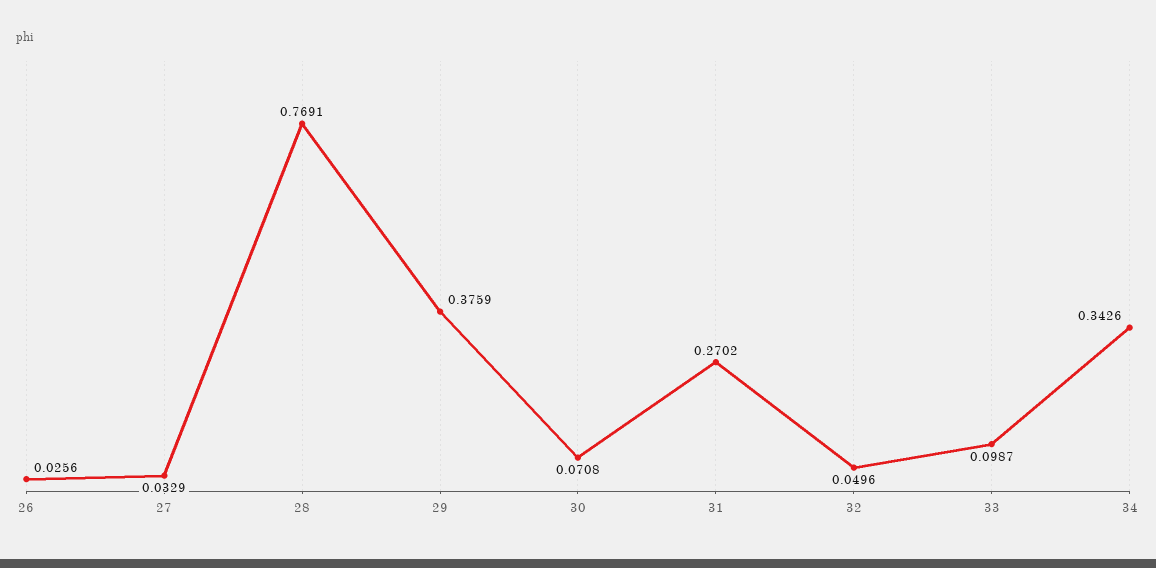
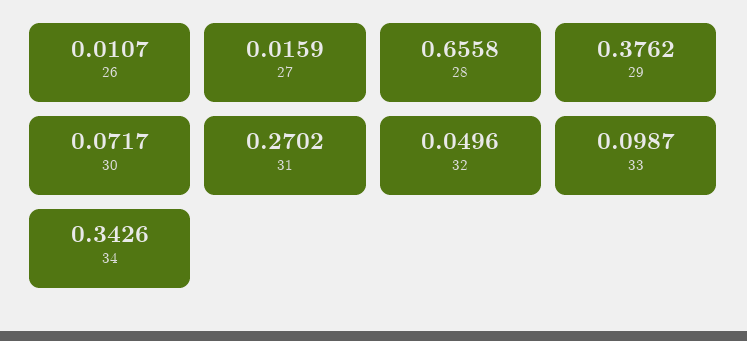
  {
-   "26": 0.0256,
+   "26": 0.0107,
-   "27": 0.0329,
+   "27": 0.0159,
-   "28": 0.7691,
+   "28": 0.6558,
-   "29": 0.3759,
+   "29": 0.3762,
-   "30": 0.0708,
+   "30": 0.0717,
    "31": 0.2702,
    "32": 0.0496,
    "33": 0.0987,
    "34": 0.3426
  }

